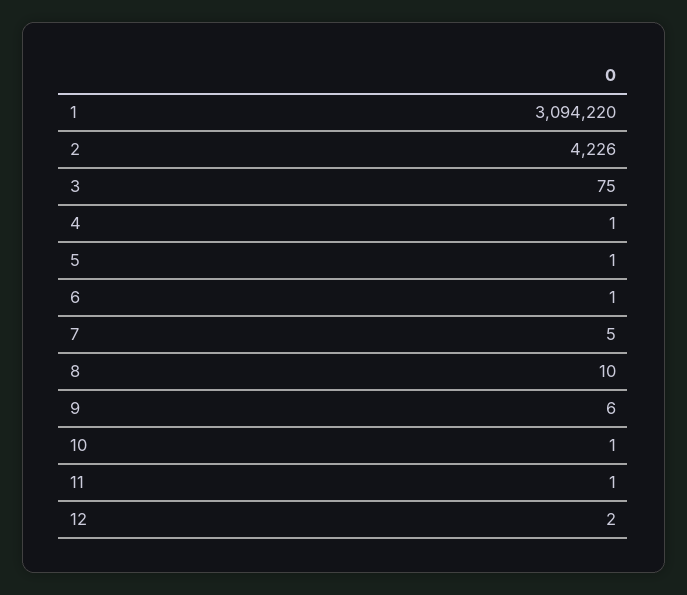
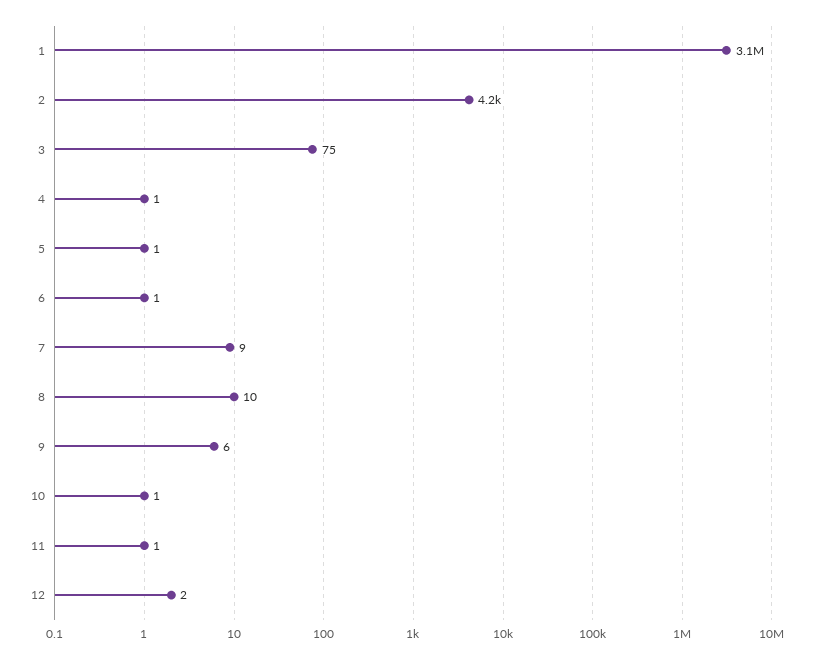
  {
    "1": 3094220,
    "2": 4226,
    "3": 75,
    "4": 1,
    "5": 1,
    "6": 1,
-   "7": 5,
+   "7": 9,
    "8": 10,
    "9": 6,
    "10": 1,
    "11": 1,
    "12": 2
  }

